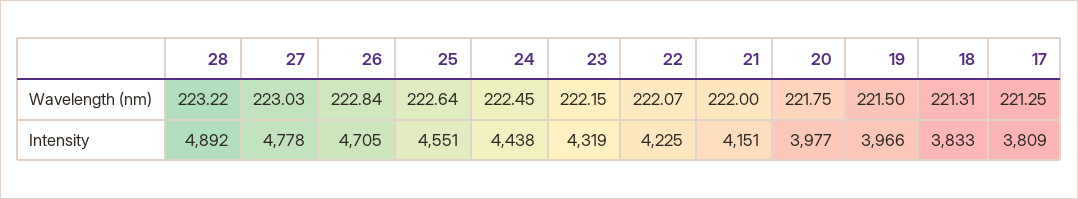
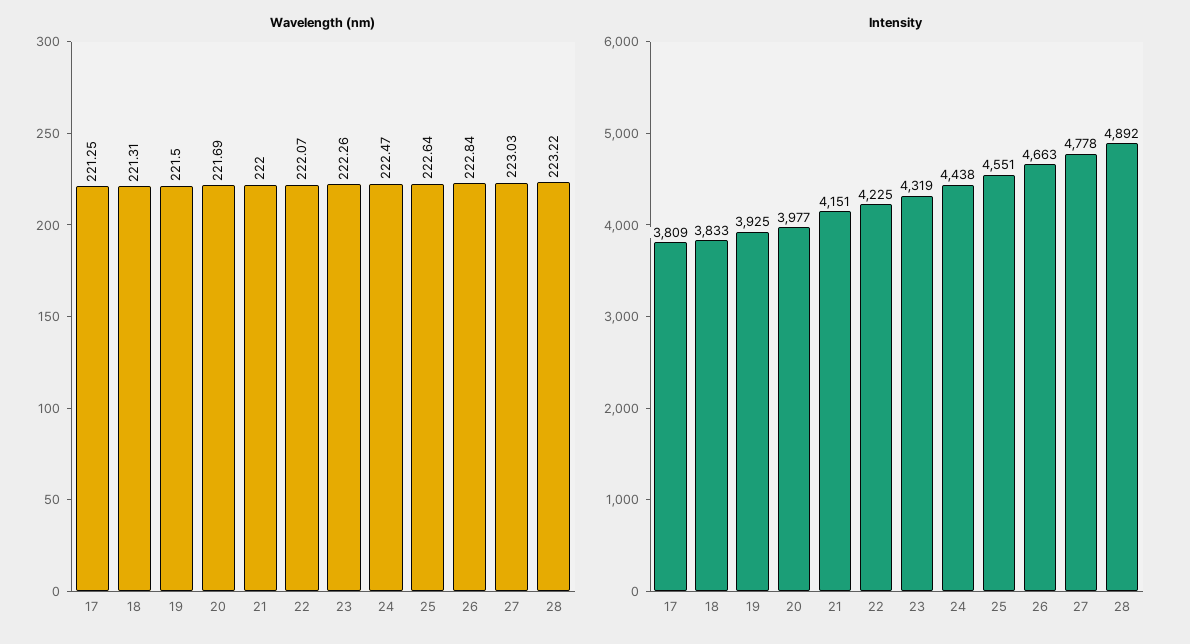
  {
    "Wavelength (nm)": {
      "28": 223.22,
      "27": 223.03,
      "26": 222.84,
      "25": 222.64,
-     "24": 222.45,
+     "24": 222.47,
-     "23": 222.15,
+     "23": 222.26,
      "22": 222.07,
      "21": 222,
-     "20": 221.75,
+     "20": 221.69,
      "19": 221.5,
      "18": 221.31,
      "17": 221.25
    },
    "Intensity": {
      "28": 4892,
      "27": 4778,
-     "26": 4705,
+     "26": 4663,
      "25": 4551,
      "24": 4438,
      "23": 4319,
      "22": 4225,
      "21": 4151,
      "20": 3977,
-     "19": 3966,
+     "19": 3925,
      "18": 3833,
      "17": 3809
    }
  }

